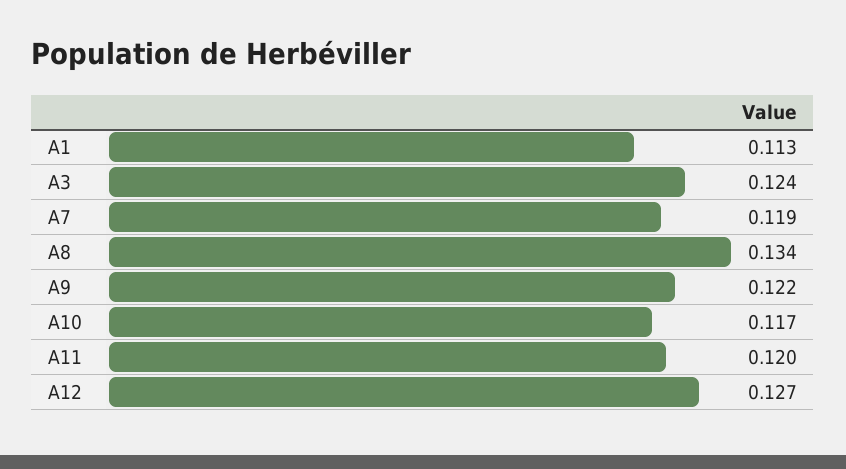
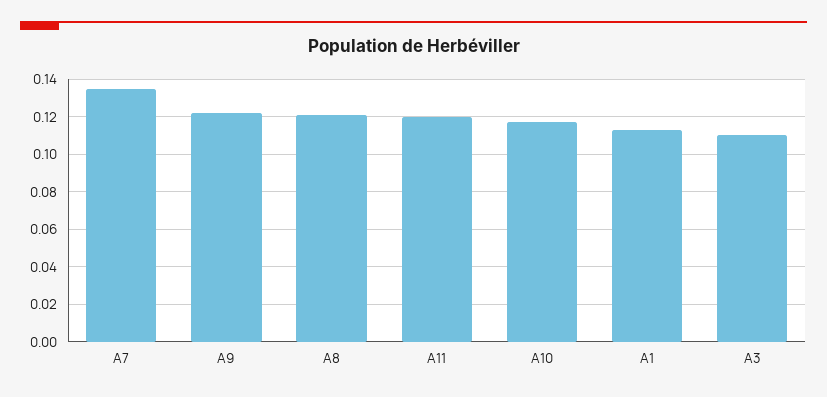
  {
    "A1": 0.113,
-   "A3": 0.124,
+   "A3": 0.11,
-   "A7": 0.119,
+   "A7": 0.135,
-   "A8": 0.134,
+   "A8": 0.12,
    "A9": 0.122,
    "A10": 0.117,
-   "A11": 0.12,
+   "A11": 0.12
-   "A12": 0.127
  }

